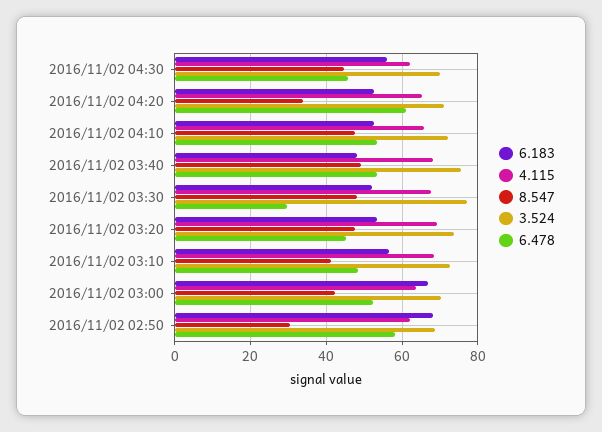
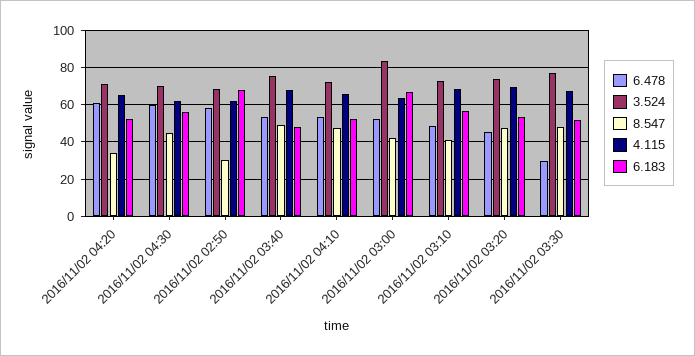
  {
    "6.183": {
      "2016/11/02 04:30": 56,
      "2016/11/02 04:20": 52,
      "2016/11/02 04:10": 52,
      "2016/11/02 03:40": 48,
      "2016/11/02 03:30": 52,
      "2016/11/02 03:20": 54,
      "2016/11/02 03:10": 56,
      "2016/11/02 03:00": 66,
      "2016/11/02 02:50": 68
    },
    "4.115": {
      "2016/11/02 04:30": 62,
      "2016/11/02 04:20": 66,
      "2016/11/02 04:10": 66,
      "2016/11/02 03:40": 68,
      "2016/11/02 03:30": 68,
      "2016/11/02 03:20": 70,
      "2016/11/02 03:10": 68,
      "2016/11/02 03:00": 64,
      "2016/11/02 02:50": 62
    },
    "8.547": {
      "2016/11/02 04:30": 44,
      "2016/11/02 04:20": 34,
      "2016/11/02 04:10": 48,
      "2016/11/02 03:40": 50,
      "2016/11/02 03:30": 48,
      "2016/11/02 03:20": 48,
      "2016/11/02 03:10": 42,
      "2016/11/02 03:00": 42,
      "2016/11/02 02:50": 30
    },
    "3.524": {
      "2016/11/02 04:30": 70,
      "2016/11/02 04:20": 72,
      "2016/11/02 04:10": 72,
      "2016/11/02 03:40": 76,
      "2016/11/02 03:30": 78,
      "2016/11/02 03:20": 74,
      "2016/11/02 03:10": 72,
-     "2016/11/02 03:00": 70,
+     "2016/11/02 03:00": 85,
      "2016/11/02 02:50": 68
    },
    "6.478": {
-     "2016/11/02 04:30": 46,
+     "2016/11/02 04:30": 60,
      "2016/11/02 04:20": 62,
      "2016/11/02 04:10": 54,
      "2016/11/02 03:40": 54,
      "2016/11/02 03:30": 30,
      "2016/11/02 03:20": 46,
      "2016/11/02 03:10": 48,
      "2016/11/02 03:00": 52,
      "2016/11/02 02:50": 58
    }
  }

